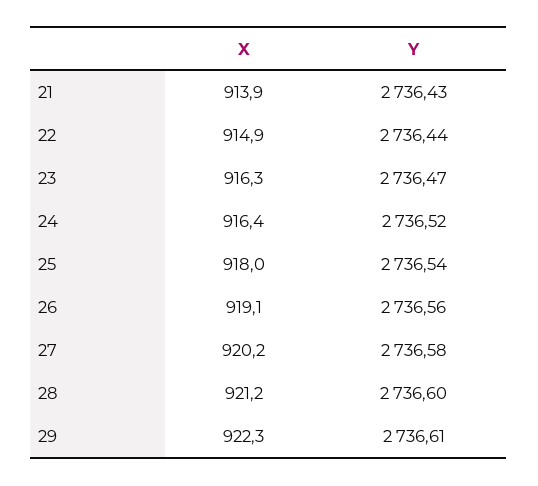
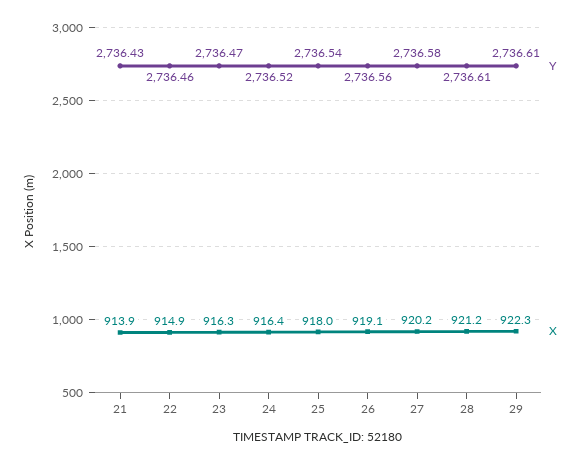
  {
    "X": {
      "21": 913.9,
      "22": 914.9,
      "23": 916.3,
      "24": 916.4,
      "25": 918,
      "26": 919.1,
      "27": 920.2,
      "28": 921.2,
      "29": 922.3
    },
    "Y": {
      "21": 2736.43,
-     "22": 2736.44,
+     "22": 2736.46,
      "23": 2736.47,
      "24": 2736.52,
      "25": 2736.54,
      "26": 2736.56,
      "27": 2736.58,
-     "28": 2736.6,
+     "28": 2736.61,
      "29": 2736.61
    }
  }

